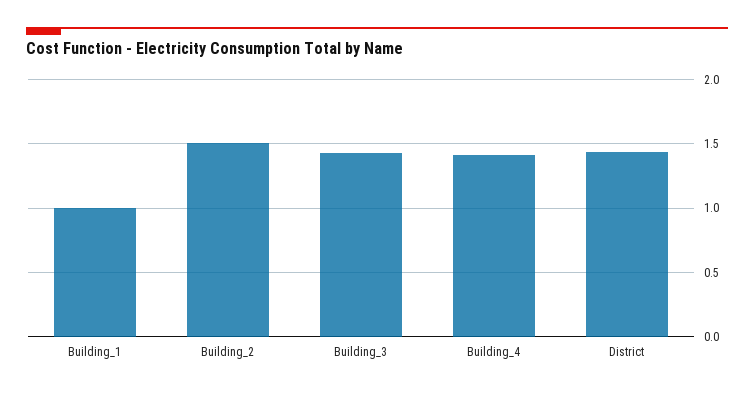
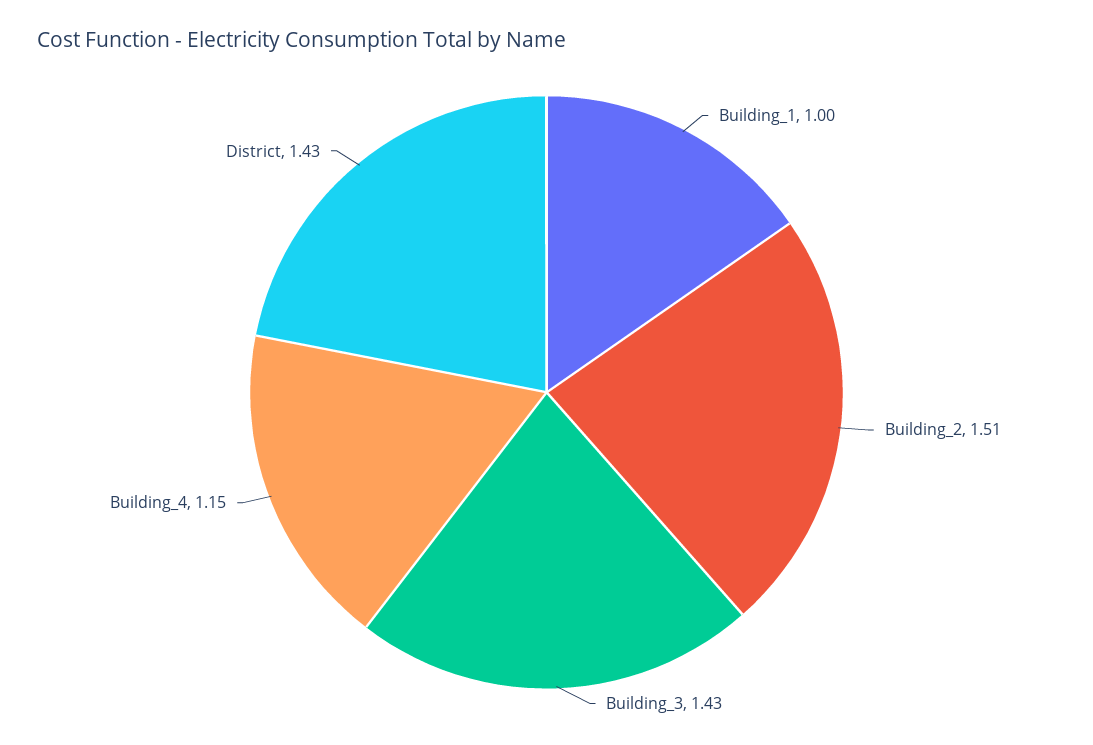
  {
    "Building_1": 1,
    "Building_2": 1.51,
    "Building_3": 1.43,
-   "Building_4": 1.4,
+   "Building_4": 1.15,
    "District": 1.43
  }

